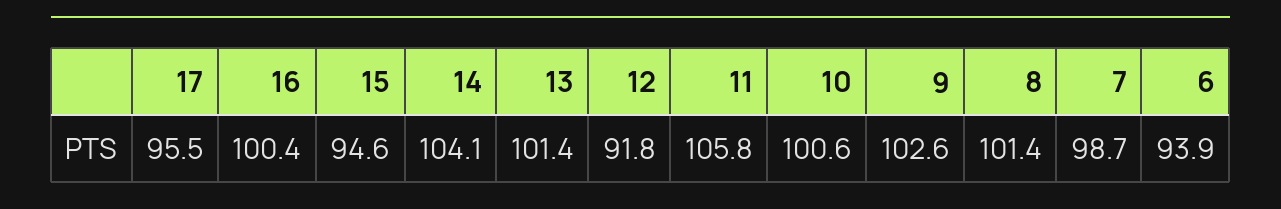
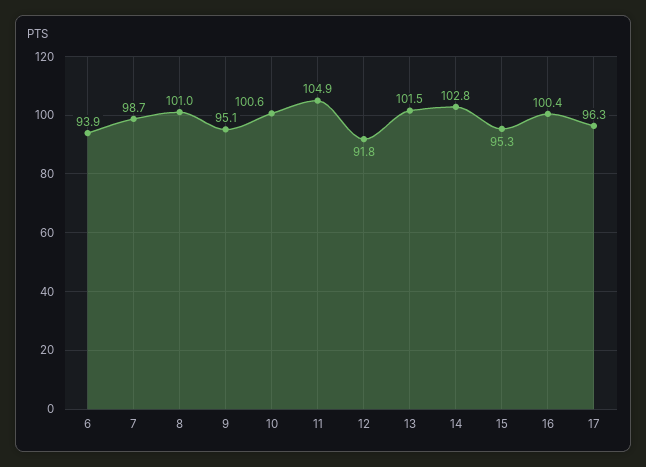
  {
-   "17": 95.5,
+   "17": 96.3,
    "16": 100.4,
-   "15": 94.6,
+   "15": 95.3,
-   "14": 104.1,
+   "14": 102.8,
-   "13": 101.4,
+   "13": 101.5,
    "12": 91.8,
-   "11": 105.8,
+   "11": 104.9,
    "10": 100.6,
-   "9": 102.6,
+   "9": 95.1,
-   "8": 101.4,
+   "8": 101,
    "7": 98.7,
    "6": 93.9
  }

